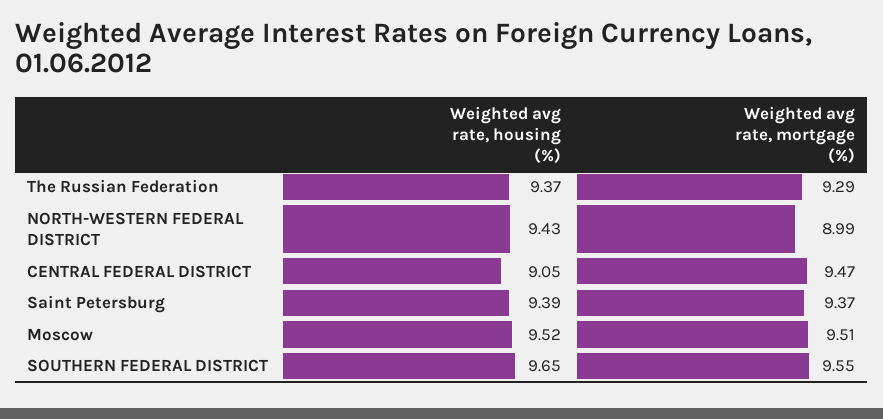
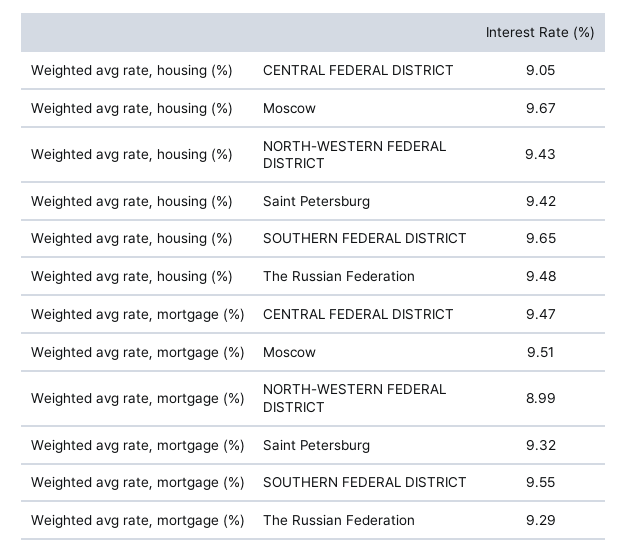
  {
    "Weighted avg rate, housing (%)": {
-     "The Russian Federation": 9.37,
+     "The Russian Federation": 9.48,
      "NORTH-WESTERN FEDERAL DISTRICT": 9.43,
      "CENTRAL FEDERAL DISTRICT": 9.05,
-     "Saint Petersburg": 9.39,
+     "Saint Petersburg": 9.42,
-     "Moscow": 9.52,
+     "Moscow": 9.67,
      "SOUTHERN FEDERAL DISTRICT": 9.65
    },
    "Weighted avg rate, mortgage (%)": {
      "The Russian Federation": 9.29,
      "NORTH-WESTERN FEDERAL DISTRICT": 8.99,
      "CENTRAL FEDERAL DISTRICT": 9.47,
-     "Saint Petersburg": 9.37,
+     "Saint Petersburg": 9.32,
      "Moscow": 9.51,
      "SOUTHERN FEDERAL DISTRICT": 9.55
    }
  }

